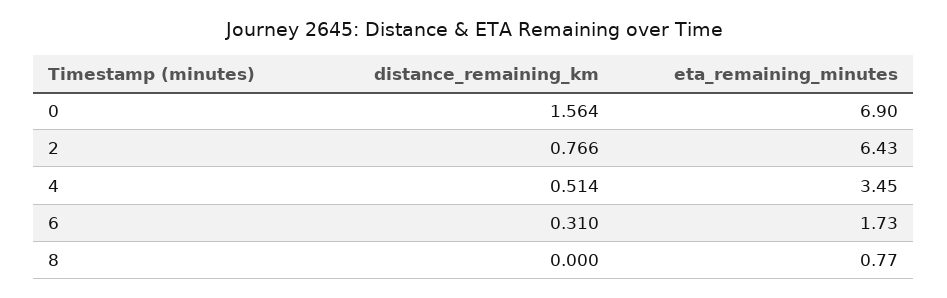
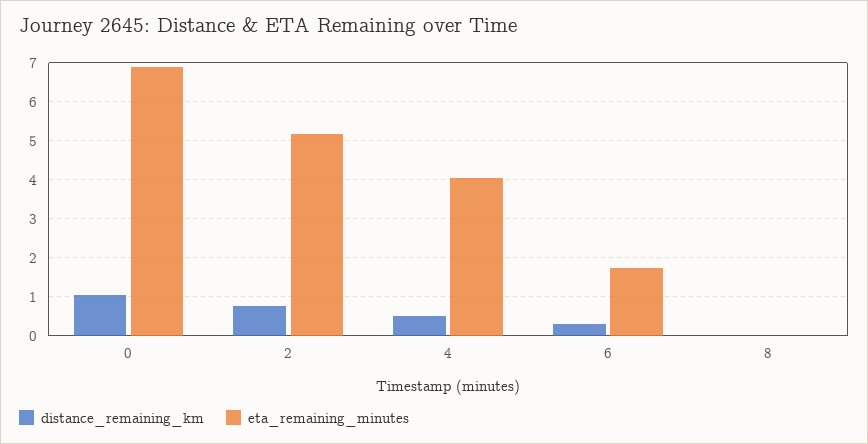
  {
    "distance_remaining_km": {
-     "0": 1.564,
+     "0": 1,
      "2": 0.766,
      "4": 0.514,
      "6": 0.31,
      "8": 0
    },
    "eta_remaining_minutes": {
      "0": 6.9,
-     "2": 6.43,
+     "2": 5.2,
-     "4": 3.45,
+     "4": 4,
      "6": 1.73,
-     "8": 0.77
+     "8": 0
    }
  }

